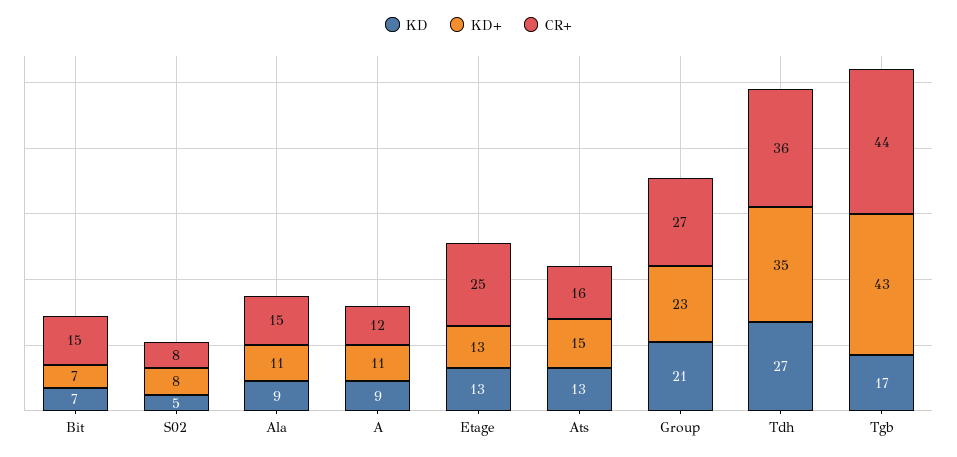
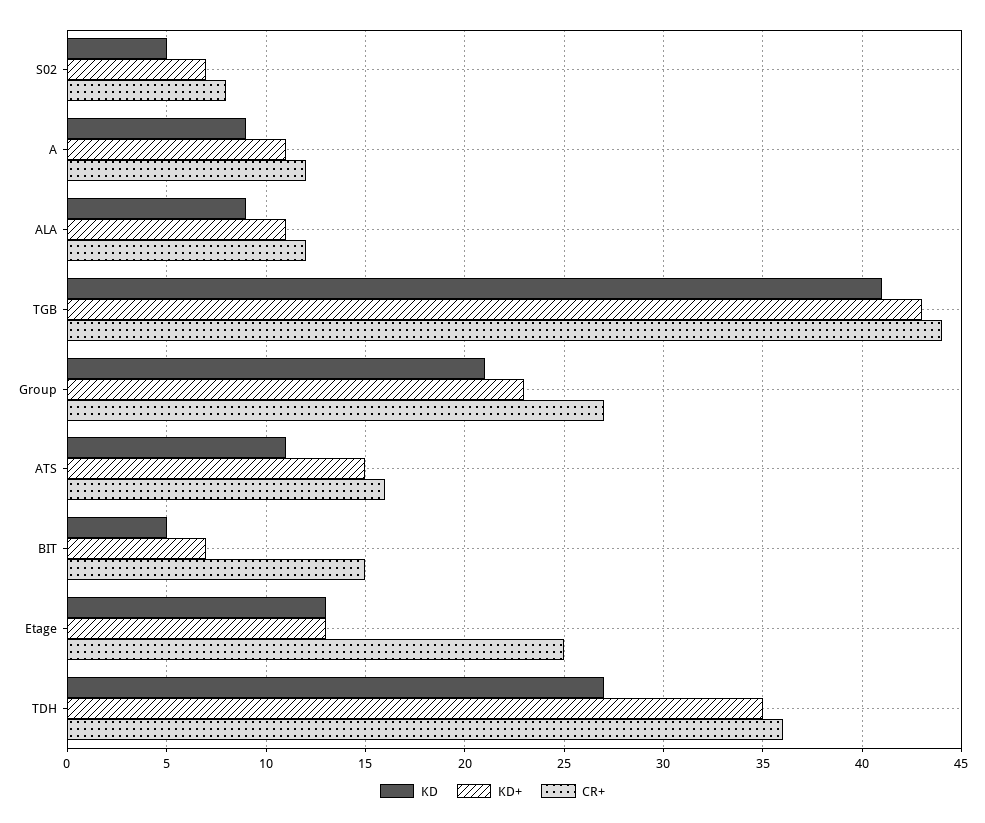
  {
    "KD": {
-     "Bit": 7,
+     "Bit": 5,
      "S02": 5,
      "Ala": 9,
      "A": 9,
      "Etage": 13,
-     "Ats": 13,
+     "Ats": 11,
      "Group": 21,
      "Tdh": 27,
-     "Tgb": 17
+     "Tgb": 41
    },
    "KD+": {
      "Bit": 7,
-     "S02": 8,
+     "S02": 7,
      "Ala": 11,
      "A": 11,
      "Etage": 13,
      "Ats": 15,
      "Group": 23,
      "Tdh": 35,
      "Tgb": 43
    },
    "CR+": {
      "Bit": 15,
      "S02": 8,
-     "Ala": 15,
+     "Ala": 12,
      "A": 12,
      "Etage": 25,
      "Ats": 16,
      "Group": 27,
      "Tdh": 36,
      "Tgb": 44
    }
  }

